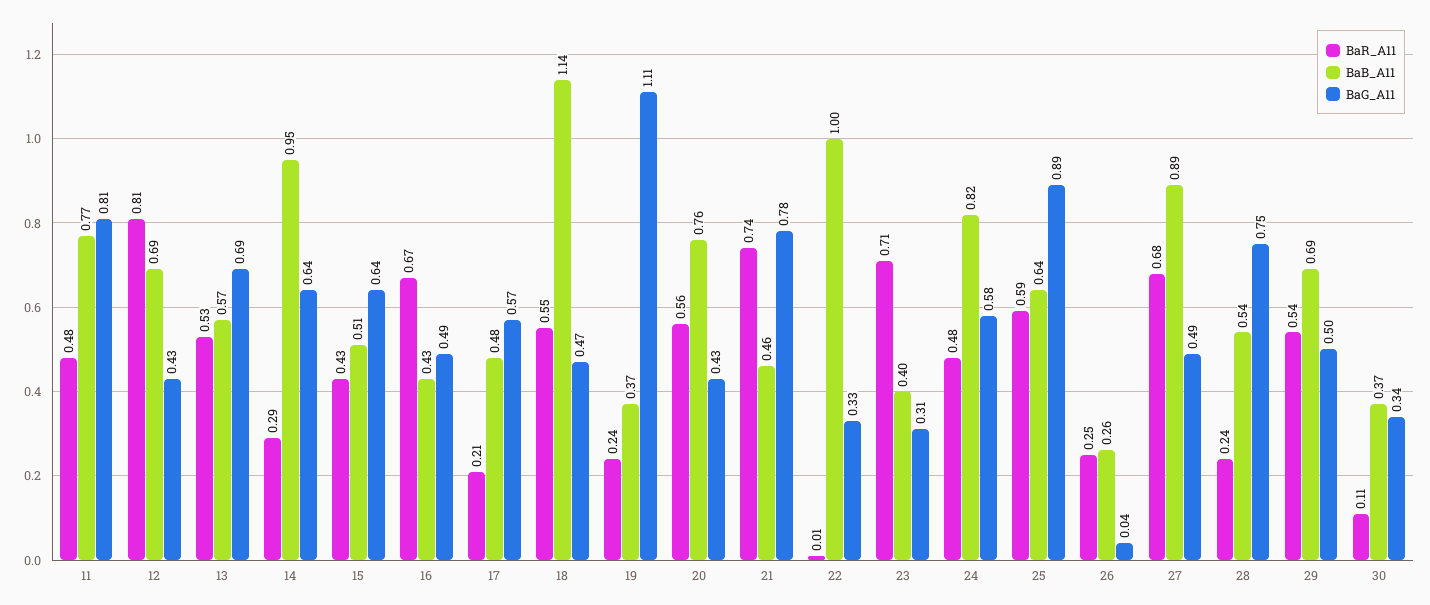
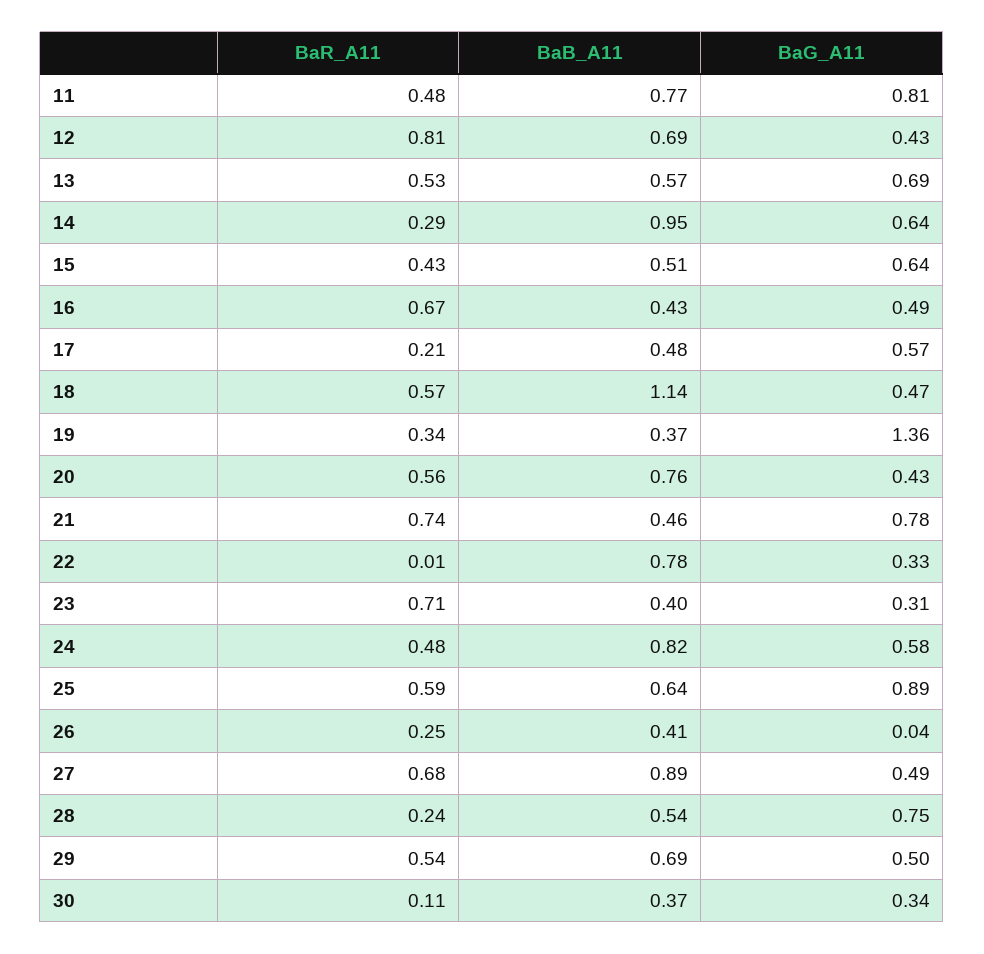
  {
    "BaR_A11": {
      "11": 0.48,
      "12": 0.81,
      "13": 0.53,
      "14": 0.29,
      "15": 0.43,
      "16": 0.67,
      "17": 0.21,
-     "18": 0.55,
+     "18": 0.57,
-     "19": 0.24,
+     "19": 0.34,
      "20": 0.56,
      "21": 0.74,
      "22": 0.01,
      "23": 0.71,
      "24": 0.48,
      "25": 0.59,
      "26": 0.25,
      "27": 0.68,
      "28": 0.24,
      "29": 0.54,
      "30": 0.11
    },
    "BaB_A11": {
      "11": 0.77,
      "12": 0.69,
      "13": 0.57,
      "14": 0.95,
      "15": 0.51,
      "16": 0.43,
      "17": 0.48,
      "18": 1.14,
      "19": 0.37,
      "20": 0.76,
      "21": 0.46,
-     "22": 1,
+     "22": 0.78,
      "23": 0.4,
      "24": 0.82,
      "25": 0.64,
-     "26": 0.26,
+     "26": 0.41,
      "27": 0.89,
      "28": 0.54,
      "29": 0.69,
      "30": 0.37
    },
    "BaG_A11": {
      "11": 0.81,
      "12": 0.43,
      "13": 0.69,
      "14": 0.64,
      "15": 0.64,
      "16": 0.49,
      "17": 0.57,
      "18": 0.47,
-     "19": 1.11,
+     "19": 1.36,
      "20": 0.43,
      "21": 0.78,
      "22": 0.33,
      "23": 0.31,
      "24": 0.58,
      "25": 0.89,
      "26": 0.04,
      "27": 0.49,
      "28": 0.75,
      "29": 0.5,
      "30": 0.34
    }
  }

